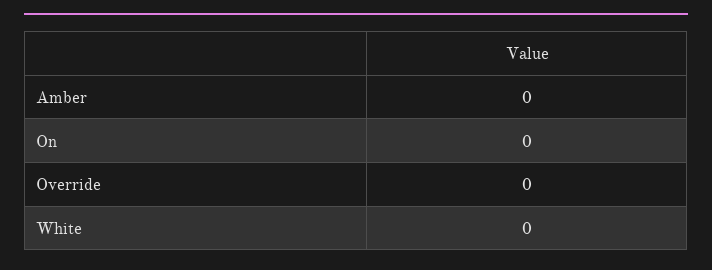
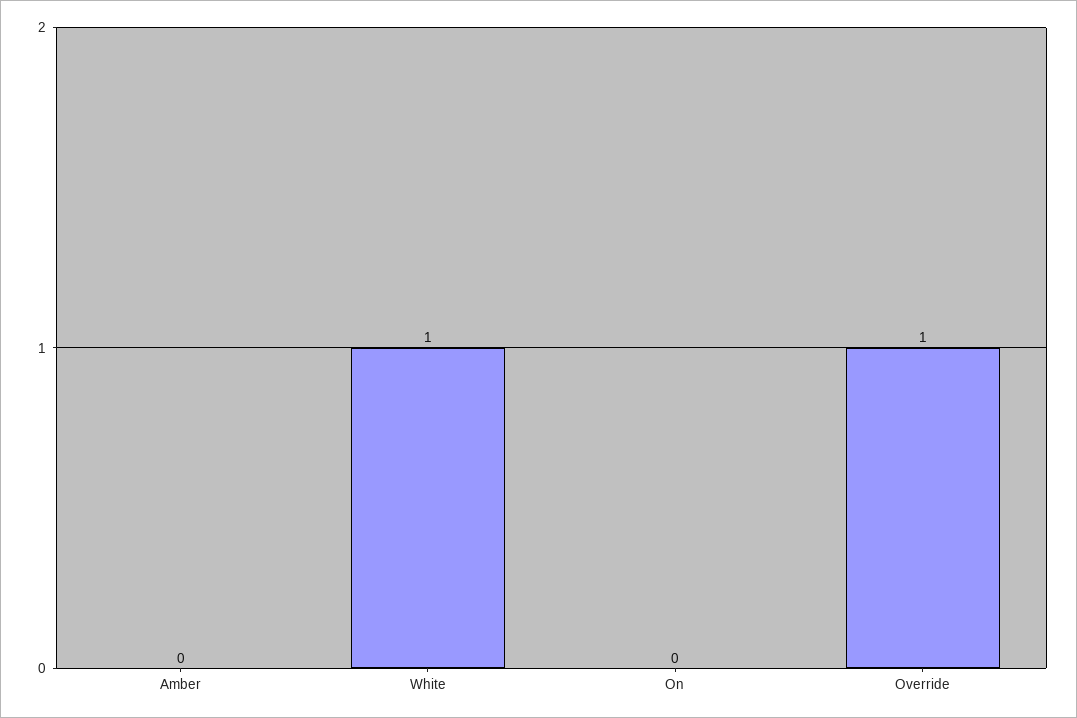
  {
    "Amber": 0,
    "On": 0,
-   "Override": 0,
+   "Override": 1,
-   "White": 0
+   "White": 1
  }

